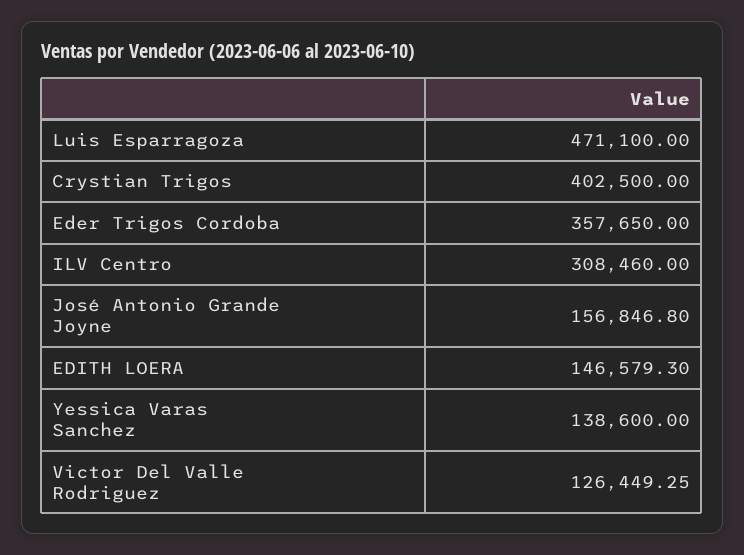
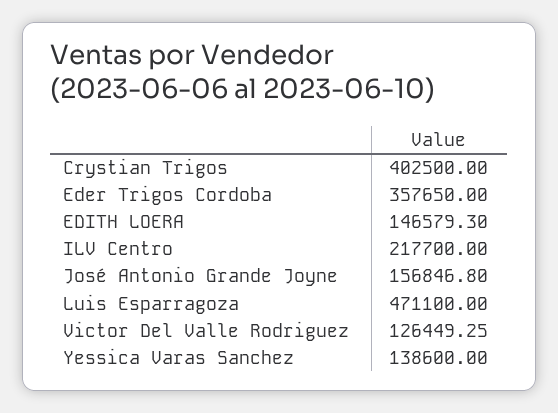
  {
    "Luis Esparragoza": 471100,
    "Crystian Trigos": 402500,
    "Eder Trigos Cordoba": 357650,
-   "ILV Centro": 308460,
+   "ILV Centro": 217700,
    "José Antonio Grande Joyne": 156846.8,
    "EDITH LOERA": 146579.3,
    "Yessica Varas Sanchez": 138600,
    "Victor Del Valle Rodriguez": 126449.25
  }

